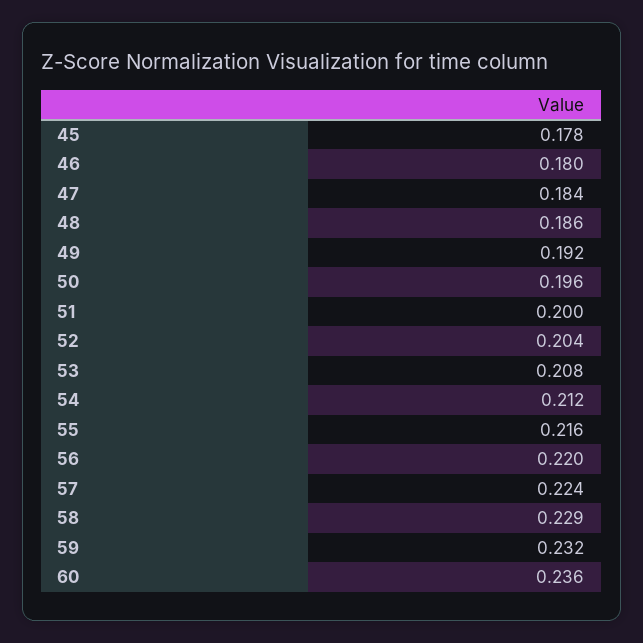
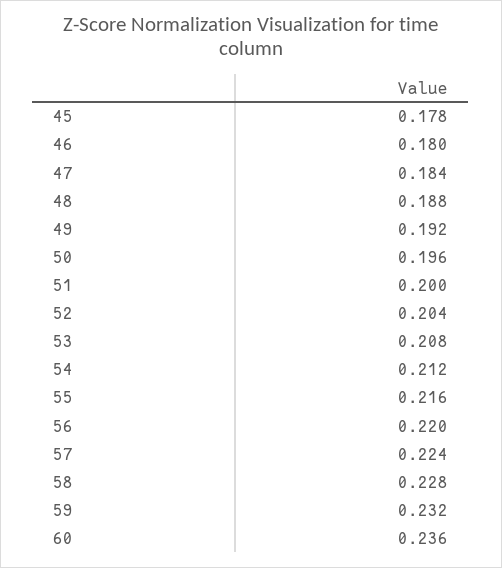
  {
    "45": 0.178,
    "46": 0.18,
    "47": 0.184,
-   "48": 0.186,
+   "48": 0.188,
    "49": 0.192,
    "50": 0.196,
    "51": 0.2,
    "52": 0.204,
    "53": 0.208,
    "54": 0.212,
    "55": 0.216,
    "56": 0.22,
    "57": 0.224,
-   "58": 0.229,
+   "58": 0.228,
    "59": 0.232,
    "60": 0.236
  }

